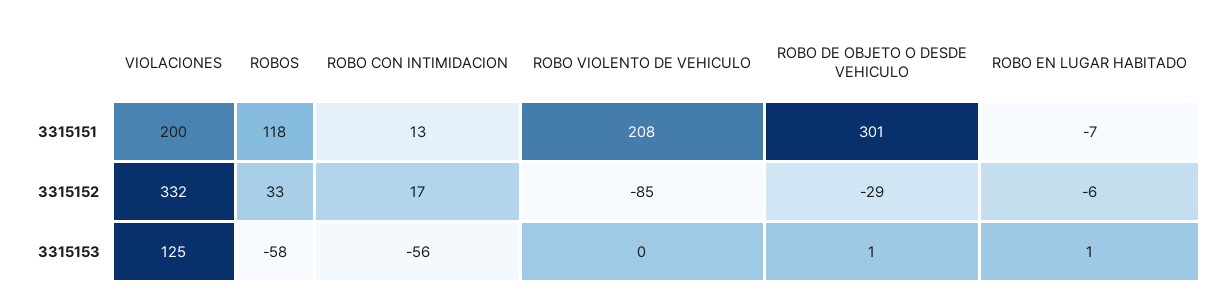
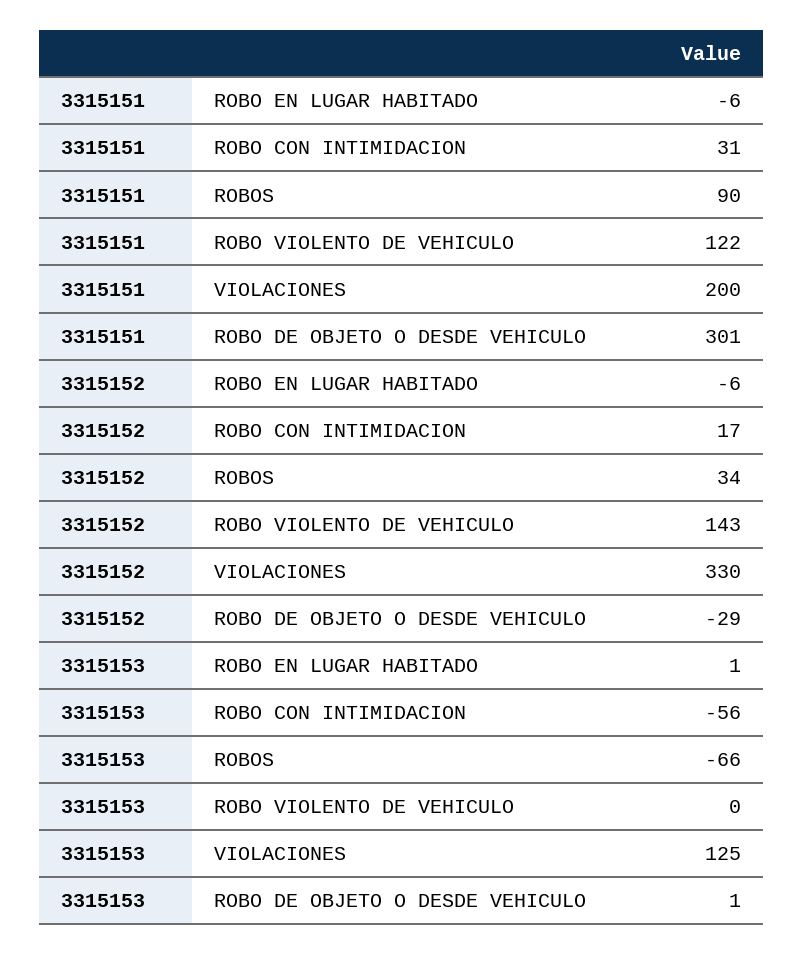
  {
    "VIOLACIONES": {
      "3315151": 200,
-     "3315152": 332,
+     "3315152": 330,
      "3315153": 125
    },
    "ROBOS": {
-     "3315151": 118,
+     "3315151": 90,
-     "3315152": 33,
+     "3315152": 34,
-     "3315153": -58
+     "3315153": -66
    },
    "ROBO CON INTIMIDACION": {
-     "3315151": 13,
+     "3315151": 31,
      "3315152": 17,
      "3315153": -56
    },
    "ROBO VIOLENTO DE VEHICULO": {
-     "3315151": 208,
+     "3315151": 122,
-     "3315152": -85,
+     "3315152": 143,
      "3315153": 0
    },
    "ROBO DE OBJETO O DESDE VEHICULO": {
      "3315151": 301,
      "3315152": -29,
      "3315153": 1
    },
    "ROBO EN LUGAR HABITADO": {
-     "3315151": -7,
+     "3315151": -6,
      "3315152": -6,
      "3315153": 1
    }
  }

